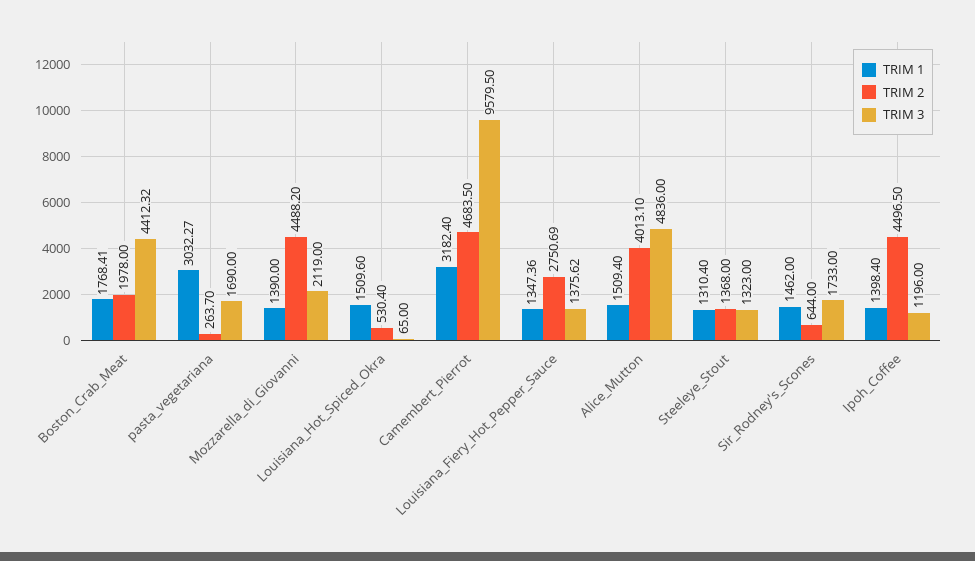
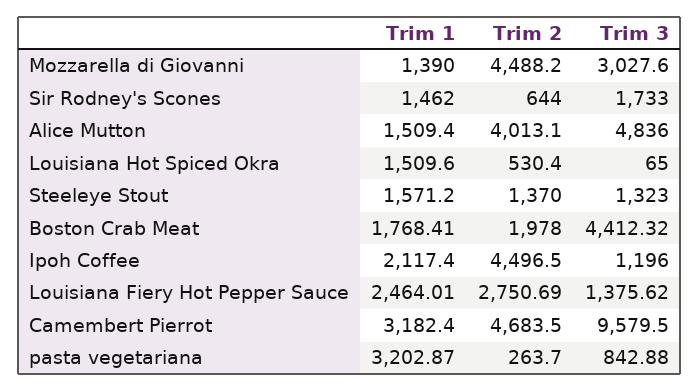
  {
    "TRIM 1": {
      "Boston_Crab_Meat": 1768.41,
-     "pasta_vegetariana": 3032.27,
+     "pasta_vegetariana": 3202.87,
      "Mozzarella_di_Giovanni": 1390,
      "Louisiana_Hot_Spiced_Okra": 1509.6,
      "Camembert_Pierrot": 3182.4,
-     "Louisiana_Fiery_Hot_Pepper_Sauce": 1347.36,
+     "Louisiana_Fiery_Hot_Pepper_Sauce": 2464.01,
      "Alice_Mutton": 1509.4,
-     "Steeleye_Stout": 1310.4,
+     "Steeleye_Stout": 1571.2,
      "Sir_Rodney's_Scones": 1462,
-     "Ipoh_Coffee": 1398.4
+     "Ipoh_Coffee": 2117.4
    },
    "TRIM 2": {
      "Boston_Crab_Meat": 1978,
      "pasta_vegetariana": 263.7,
      "Mozzarella_di_Giovanni": 4488.2,
      "Louisiana_Hot_Spiced_Okra": 530.4,
      "Camembert_Pierrot": 4683.5,
      "Louisiana_Fiery_Hot_Pepper_Sauce": 2750.69,
      "Alice_Mutton": 4013.1,
-     "Steeleye_Stout": 1368,
+     "Steeleye_Stout": 1370,
      "Sir_Rodney's_Scones": 644,
      "Ipoh_Coffee": 4496.5
    },
    "TRIM 3": {
      "Boston_Crab_Meat": 4412.32,
-     "pasta_vegetariana": 1690,
+     "pasta_vegetariana": 842.88,
-     "Mozzarella_di_Giovanni": 2119,
+     "Mozzarella_di_Giovanni": 3027.6,
      "Louisiana_Hot_Spiced_Okra": 65,
      "Camembert_Pierrot": 9579.5,
      "Louisiana_Fiery_Hot_Pepper_Sauce": 1375.62,
      "Alice_Mutton": 4836,
      "Steeleye_Stout": 1323,
      "Sir_Rodney's_Scones": 1733,
      "Ipoh_Coffee": 1196
    }
  }

